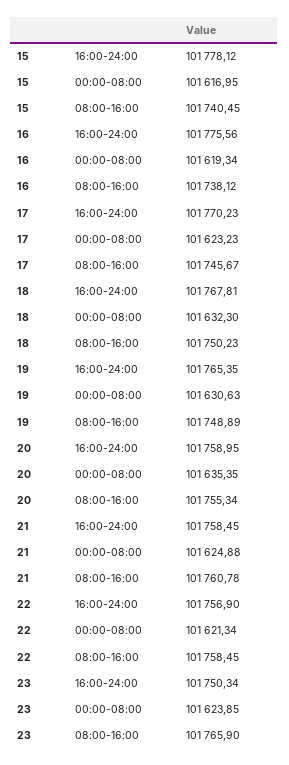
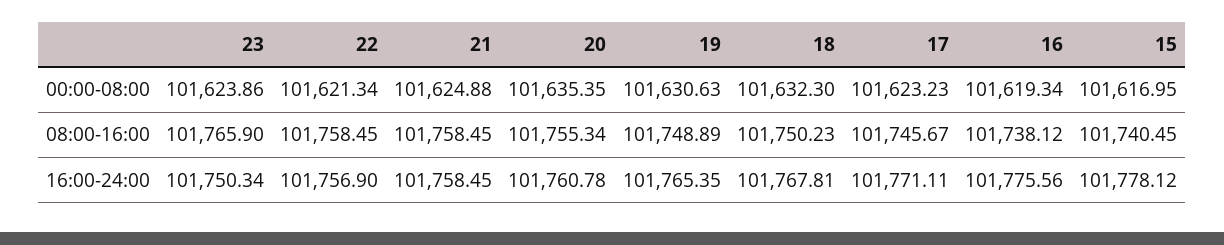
  {
    "15": {
      "16:00-24:00": 101778.12,
      "00:00-08:00": 101616.95,
      "08:00-16:00": 101740.45
    },
    "16": {
      "16:00-24:00": 101775.56,
      "00:00-08:00": 101619.34,
      "08:00-16:00": 101738.12
    },
    "17": {
-     "16:00-24:00": 101770.23,
+     "16:00-24:00": 101771.11,
      "00:00-08:00": 101623.23,
      "08:00-16:00": 101745.67
    },
    "18": {
      "16:00-24:00": 101767.81,
      "00:00-08:00": 101632.3,
      "08:00-16:00": 101750.23
    },
    "19": {
      "16:00-24:00": 101765.35,
      "00:00-08:00": 101630.63,
      "08:00-16:00": 101748.89
    },
    "20": {
-     "16:00-24:00": 101758.95,
+     "16:00-24:00": 101760.78,
      "00:00-08:00": 101635.35,
      "08:00-16:00": 101755.34
    },
    "21": {
      "16:00-24:00": 101758.45,
      "00:00-08:00": 101624.88,
-     "08:00-16:00": 101760.78
+     "08:00-16:00": 101758.45
    },
    "22": {
      "16:00-24:00": 101756.9,
      "00:00-08:00": 101621.34,
      "08:00-16:00": 101758.45
    },
    "23": {
      "16:00-24:00": 101750.34,
-     "00:00-08:00": 101623.85,
+     "00:00-08:00": 101623.86,
      "08:00-16:00": 101765.9
    }
  }

